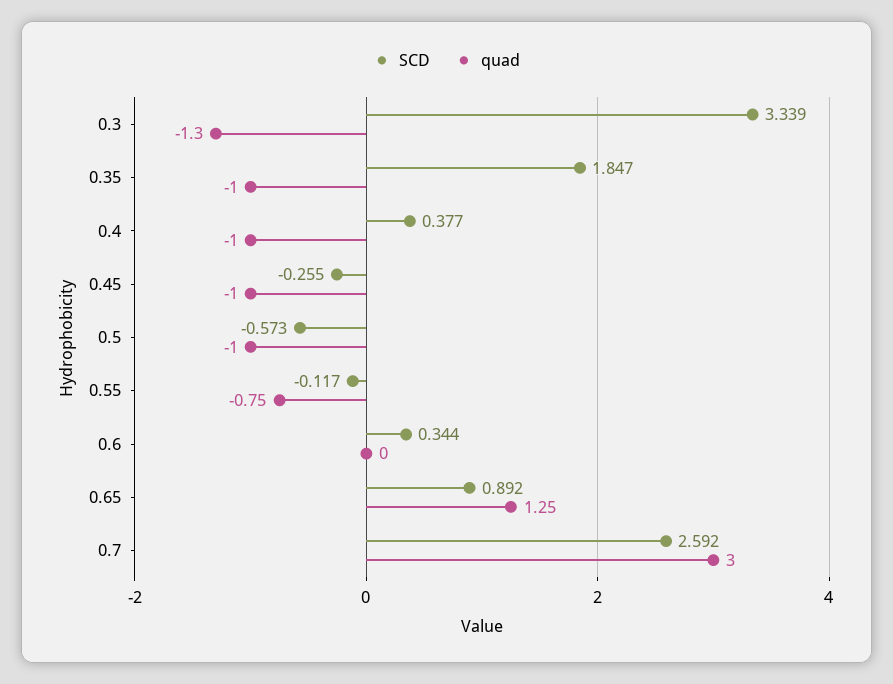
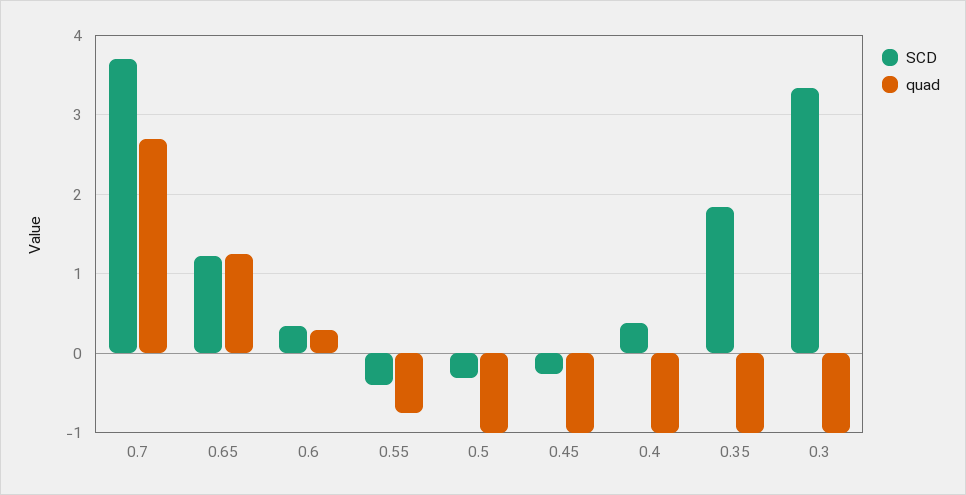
  {
    "SCD": {
      "0.3": 3.339,
      "0.35": 1.847,
      "0.4": 0.377,
      "0.45": -0.255,
-     "0.5": -0.573,
+     "0.5": -0.3,
-     "0.55": -0.117,
+     "0.55": -0.4,
      "0.6": 0.344,
-     "0.65": 0.892,
+     "0.65": 1.2,
-     "0.7": 2.592
+     "0.7": 3.7
    },
    "quad": {
-     "0.3": -1.3,
+     "0.3": -1,
      "0.35": -1,
      "0.4": -1,
      "0.45": -1,
      "0.5": -1,
      "0.55": -0.75,
-     "0.6": 0,
+     "0.6": 0.3,
      "0.65": 1.25,
-     "0.7": 3
+     "0.7": 2.7
    }
  }

